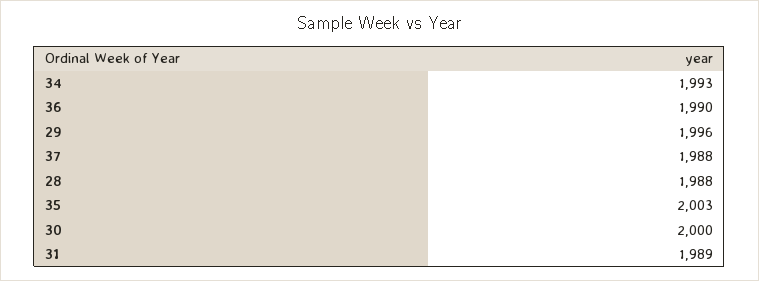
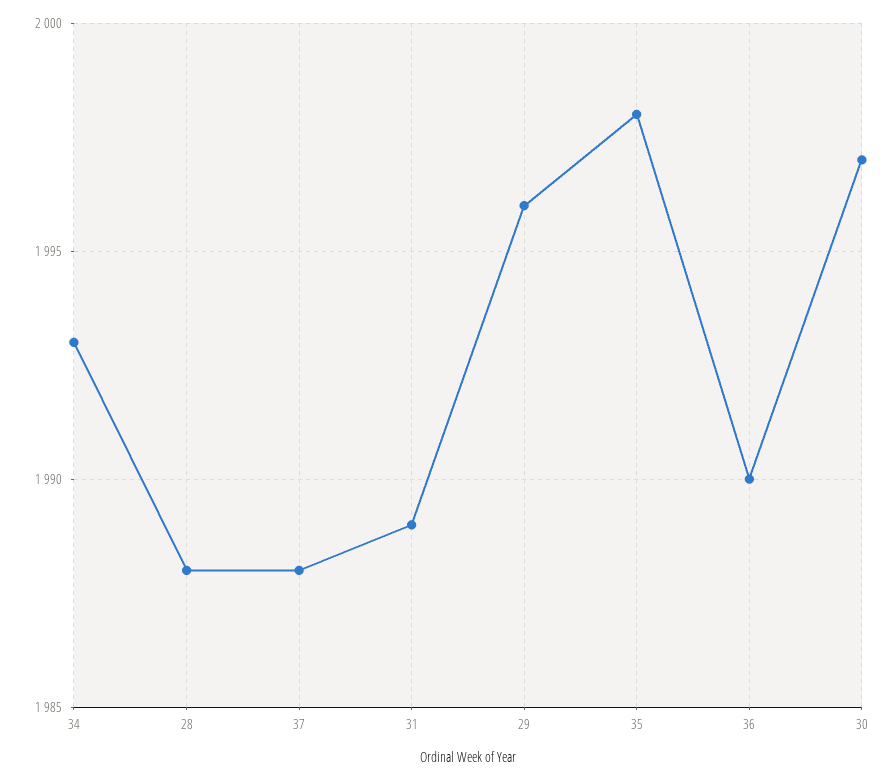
  {
    "34": 1993,
    "36": 1990,
    "29": 1996,
    "37": 1988,
    "28": 1988,
-   "35": 2003,
+   "35": 1998,
-   "30": 2000,
+   "30": 1997,
    "31": 1989
  }

